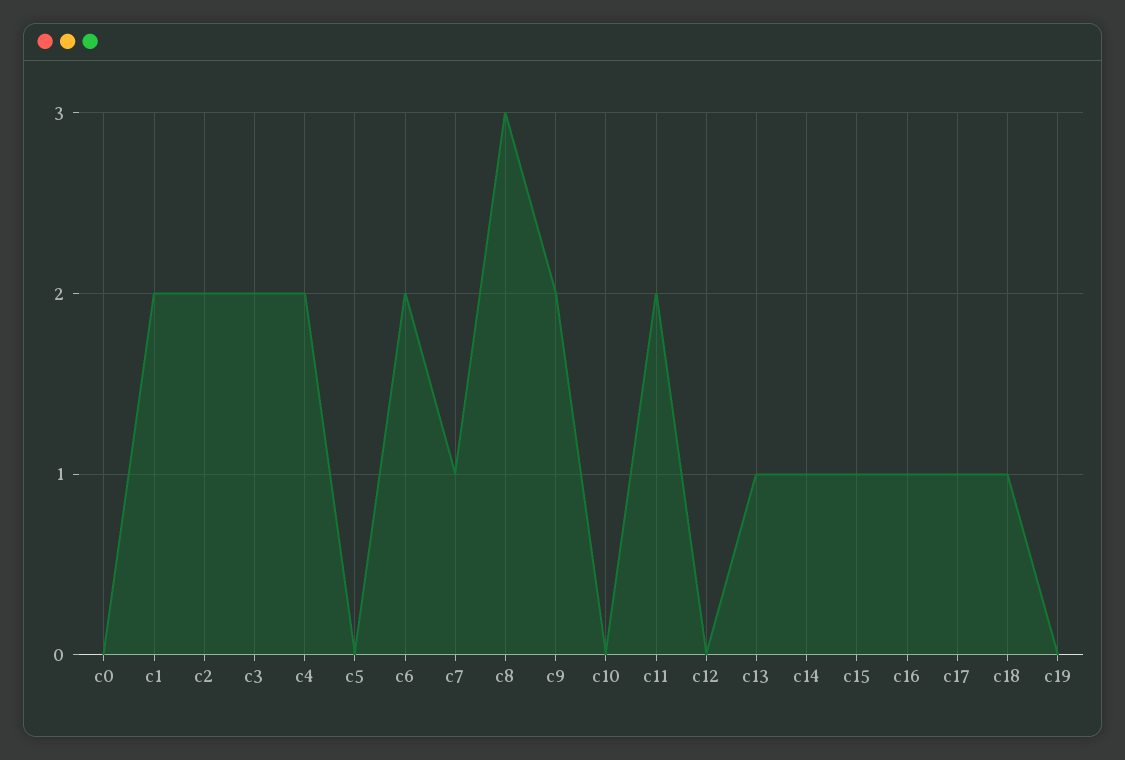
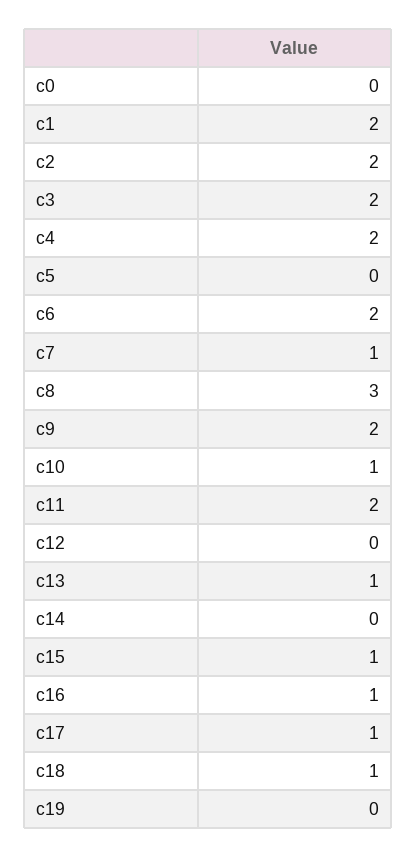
  {
    "c0": 0,
    "c1": 2,
    "c2": 2,
    "c3": 2,
    "c4": 2,
    "c5": 0,
    "c6": 2,
    "c7": 1,
    "c8": 3,
    "c9": 2,
-   "c10": 0,
+   "c10": 1,
    "c11": 2,
    "c12": 0,
    "c13": 1,
-   "c14": 1,
+   "c14": 0,
    "c15": 1,
    "c16": 1,
    "c17": 1,
    "c18": 1,
    "c19": 0
  }

